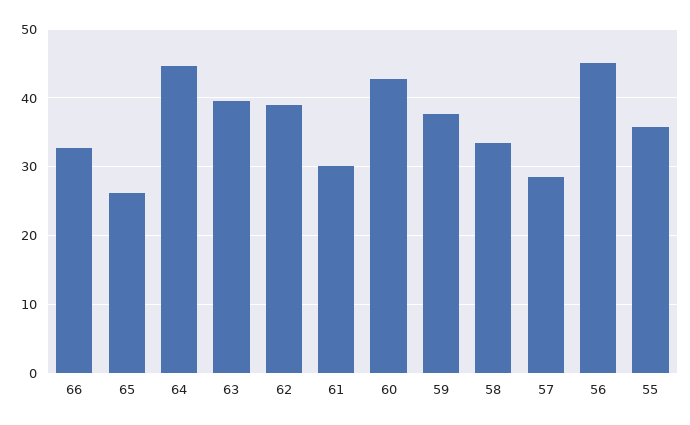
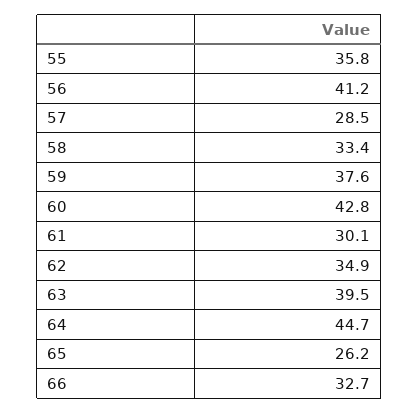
  {
    "66": 32.7,
    "65": 26.2,
    "64": 44.7,
    "63": 39.5,
-   "62": 39,
+   "62": 34.9,
    "61": 30.1,
    "60": 42.8,
    "59": 37.6,
    "58": 33.4,
    "57": 28.5,
-   "56": 45,
+   "56": 41.2,
    "55": 35.8
  }

